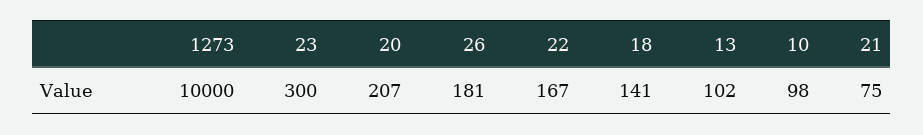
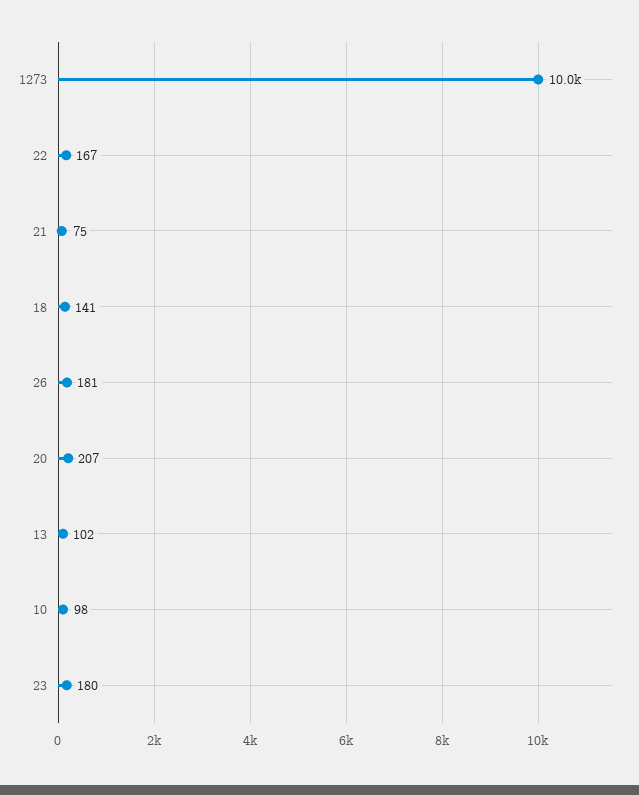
  {
    "1273": 10000,
-   "23": 300,
+   "23": 180,
    "20": 207,
    "26": 181,
    "22": 167,
    "18": 141,
    "13": 102,
    "10": 98,
    "21": 75
  }

